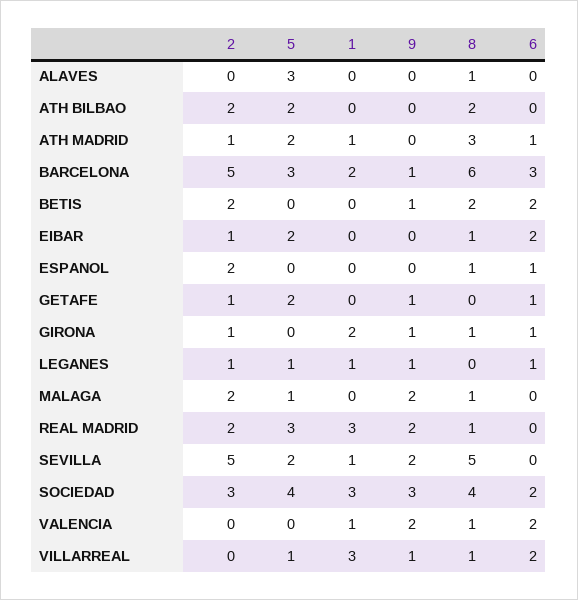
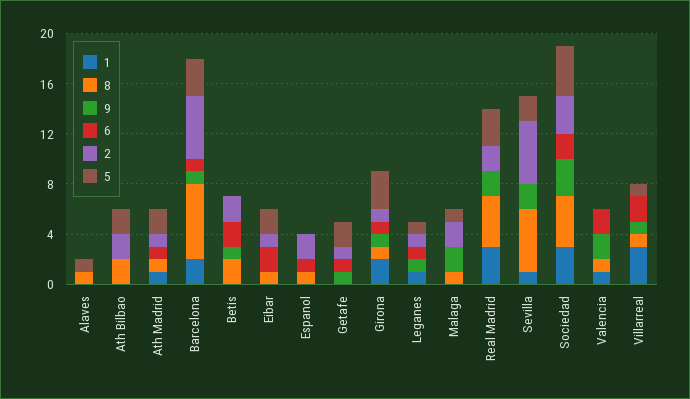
  {
    "2": {
      "ALAVES": 0,
      "ATH BILBAO": 2,
      "ATH MADRID": 1,
      "BARCELONA": 5,
      "BETIS": 2,
      "EIBAR": 1,
      "ESPANOL": 2,
      "GETAFE": 1,
      "GIRONA": 1,
      "LEGANES": 1,
      "MALAGA": 2,
      "REAL MADRID": 2,
      "SEVILLA": 5,
      "SOCIEDAD": 3,
      "VALENCIA": 0,
      "VILLARREAL": 0
    },
    "5": {
-     "ALAVES": 3,
+     "ALAVES": 1,
      "ATH BILBAO": 2,
      "ATH MADRID": 2,
      "BARCELONA": 3,
      "BETIS": 0,
      "EIBAR": 2,
      "ESPANOL": 0,
      "GETAFE": 2,
-     "GIRONA": 0,
+     "GIRONA": 3,
      "LEGANES": 1,
      "MALAGA": 1,
      "REAL MADRID": 3,
      "SEVILLA": 2,
      "SOCIEDAD": 4,
      "VALENCIA": 0,
      "VILLARREAL": 1
    },
    "1": {
      "ALAVES": 0,
      "ATH BILBAO": 0,
      "ATH MADRID": 1,
      "BARCELONA": 2,
      "BETIS": 0,
      "EIBAR": 0,
      "ESPANOL": 0,
      "GETAFE": 0,
      "GIRONA": 2,
      "LEGANES": 1,
      "MALAGA": 0,
      "REAL MADRID": 3,
      "SEVILLA": 1,
      "SOCIEDAD": 3,
      "VALENCIA": 1,
      "VILLARREAL": 3
    },
    "9": {
      "ALAVES": 0,
      "ATH BILBAO": 0,
      "ATH MADRID": 0,
      "BARCELONA": 1,
      "BETIS": 1,
      "EIBAR": 0,
      "ESPANOL": 0,
      "GETAFE": 1,
      "GIRONA": 1,
      "LEGANES": 1,
      "MALAGA": 2,
      "REAL MADRID": 2,
      "SEVILLA": 2,
      "SOCIEDAD": 3,
      "VALENCIA": 2,
      "VILLARREAL": 1
    },
    "8": {
      "ALAVES": 1,
      "ATH BILBAO": 2,
-     "ATH MADRID": 3,
+     "ATH MADRID": 1,
      "BARCELONA": 6,
      "BETIS": 2,
      "EIBAR": 1,
      "ESPANOL": 1,
      "GETAFE": 0,
      "GIRONA": 1,
      "LEGANES": 0,
      "MALAGA": 1,
-     "REAL MADRID": 1,
+     "REAL MADRID": 4,
      "SEVILLA": 5,
      "SOCIEDAD": 4,
      "VALENCIA": 1,
      "VILLARREAL": 1
    },
    "6": {
      "ALAVES": 0,
      "ATH BILBAO": 0,
      "ATH MADRID": 1,
-     "BARCELONA": 3,
+     "BARCELONA": 1,
      "BETIS": 2,
      "EIBAR": 2,
      "ESPANOL": 1,
      "GETAFE": 1,
      "GIRONA": 1,
      "LEGANES": 1,
      "MALAGA": 0,
      "REAL MADRID": 0,
      "SEVILLA": 0,
      "SOCIEDAD": 2,
      "VALENCIA": 2,
      "VILLARREAL": 2
    }
  }

